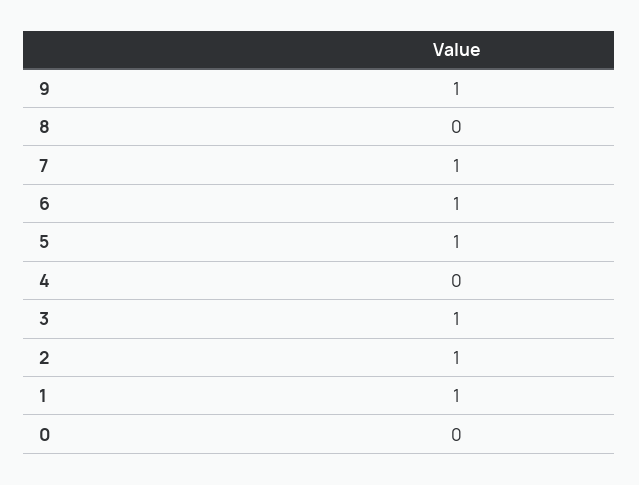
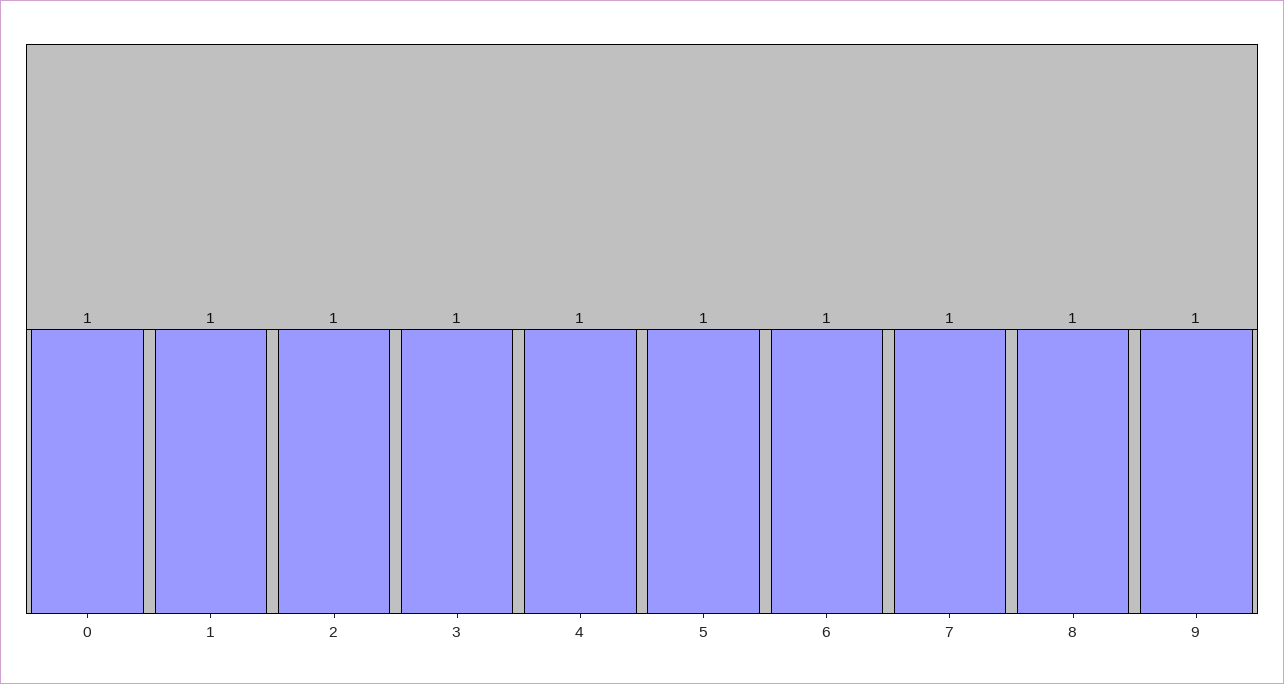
  {
    "9": 1,
-   "8": 0,
+   "8": 1,
    "7": 1,
    "6": 1,
    "5": 1,
-   "4": 0,
+   "4": 1,
    "3": 1,
    "2": 1,
    "1": 1,
-   "0": 0
+   "0": 1
  }

